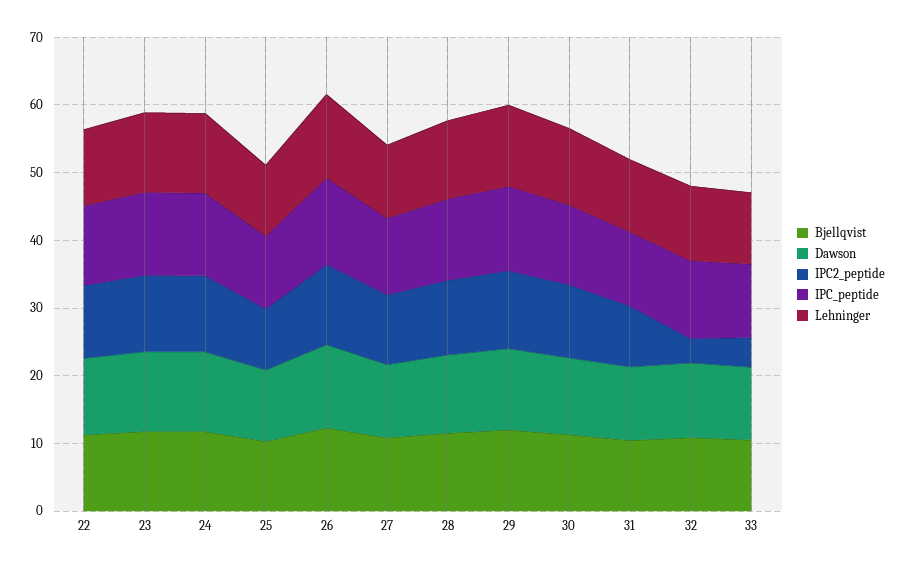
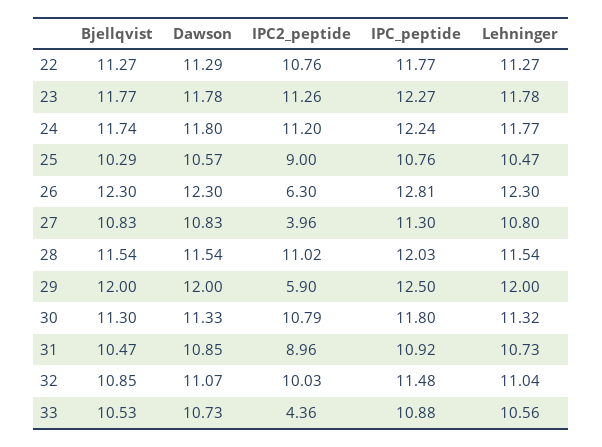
  {
    "Bjellqvist": {
      "22": 11.27,
      "23": 11.77,
      "24": 11.74,
      "25": 10.29,
      "26": 12.3,
      "27": 10.83,
      "28": 11.54,
      "29": 12,
      "30": 11.3,
      "31": 10.47,
      "32": 10.85,
      "33": 10.53
    },
    "Dawson": {
      "22": 11.29,
      "23": 11.78,
      "24": 11.8,
      "25": 10.57,
      "26": 12.3,
      "27": 10.83,
      "28": 11.54,
      "29": 12,
      "30": 11.33,
      "31": 10.85,
      "32": 11.07,
      "33": 10.73
    },
    "IPC2_peptide": {
      "22": 10.76,
      "23": 11.26,
      "24": 11.2,
      "25": 9,
-     "26": 12,
+     "26": 6.3,
-     "27": 10,
+     "27": 3.96,
      "28": 11.02,
-     "29": 12,
+     "29": 5.9,
      "30": 10.79,
      "31": 8.96,
-     "32": 4,
+     "32": 10.03,
      "33": 4.36
    },
    "IPC_peptide": {
      "22": 11.77,
      "23": 12.27,
      "24": 12.24,
      "25": 10.76,
      "26": 12.81,
      "27": 11.3,
      "28": 12.03,
      "29": 12.5,
      "30": 11.8,
      "31": 10.92,
      "32": 11.48,
      "33": 10.88
    },
    "Lehninger": {
      "22": 11.27,
      "23": 11.78,
      "24": 11.77,
      "25": 10.47,
      "26": 12.3,
      "27": 10.8,
      "28": 11.54,
      "29": 12,
      "30": 11.32,
      "31": 10.73,
      "32": 11.04,
      "33": 10.56
    }
  }

